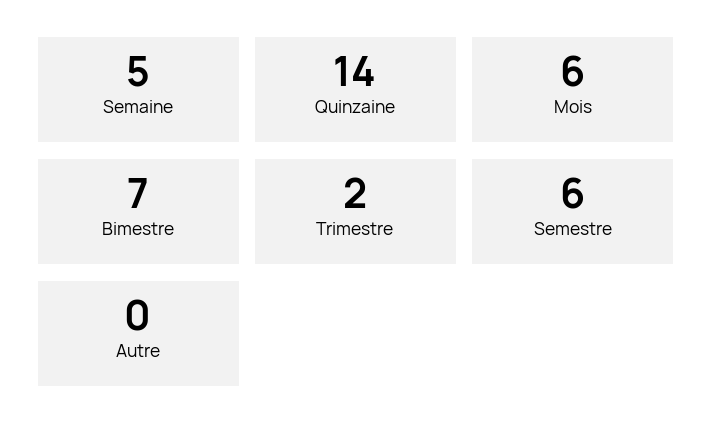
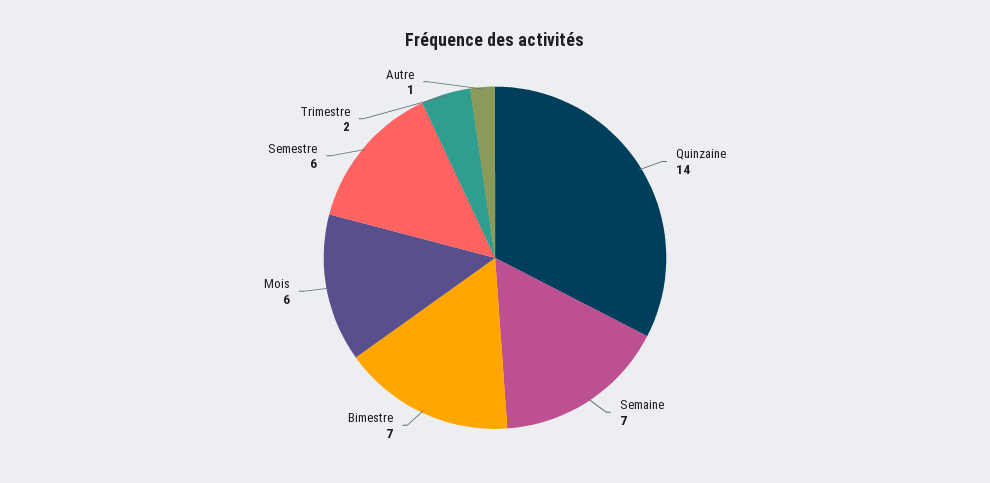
  {
-   "Semaine": 5,
+   "Semaine": 7,
    "Quinzaine": 14,
    "Mois": 6,
    "Bimestre": 7,
    "Trimestre": 2,
    "Semestre": 6,
-   "Autre": 0
+   "Autre": 1
  }

